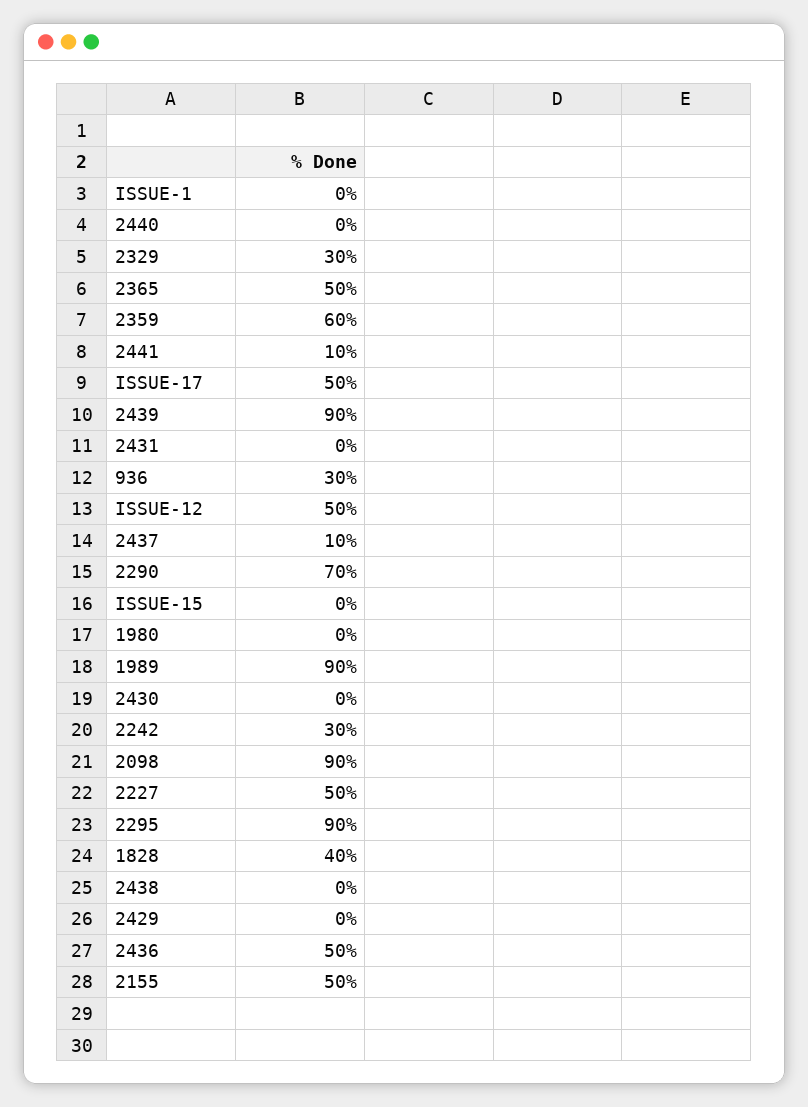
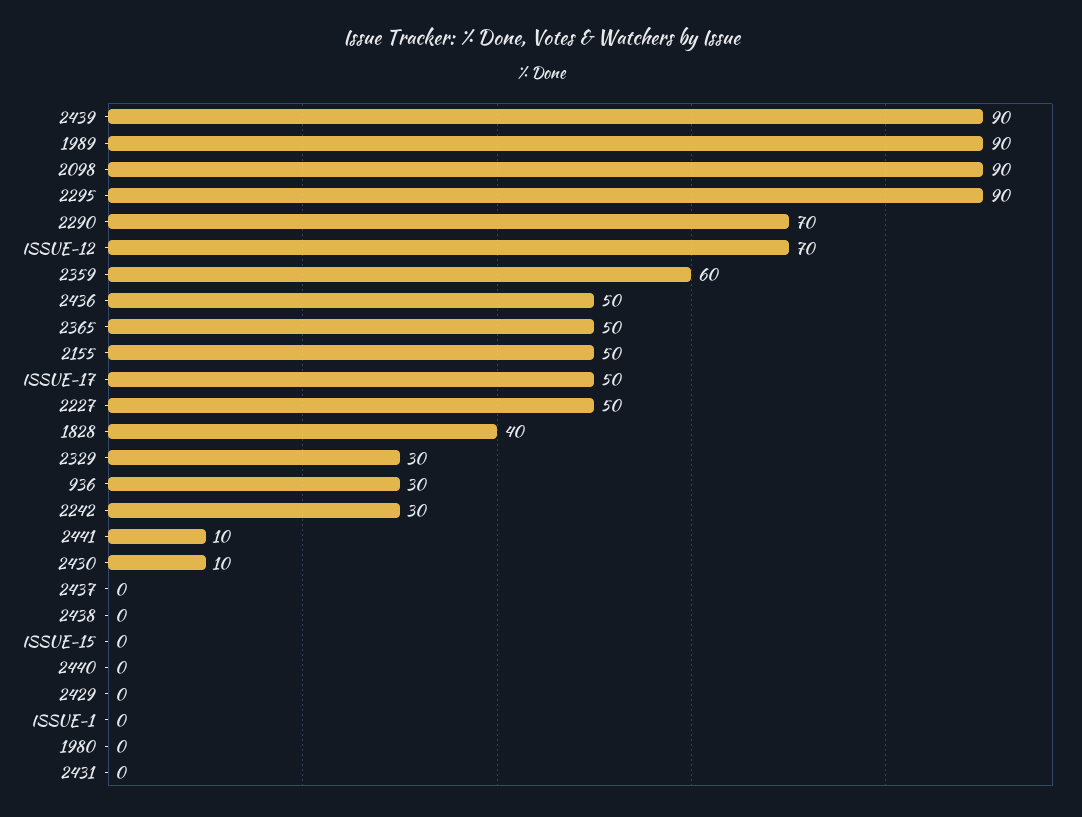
  {
    "ISSUE-1": 0,
    "2440": 0,
    "2329": 30,
    "2365": 50,
    "2359": 60,
    "2441": 10,
    "ISSUE-17": 50,
    "2439": 90,
    "2431": 0,
    "936": 30,
-   "ISSUE-12": 50,
+   "ISSUE-12": 70,
-   "2437": 10,
+   "2437": 0,
    "2290": 70,
    "ISSUE-15": 0,
    "1980": 0,
    "1989": 90,
-   "2430": 0,
+   "2430": 10,
    "2242": 30,
    "2098": 90,
    "2227": 50,
    "2295": 90,
    "1828": 40,
    "2438": 0,
    "2429": 0,
    "2436": 50,
    "2155": 50
  }

